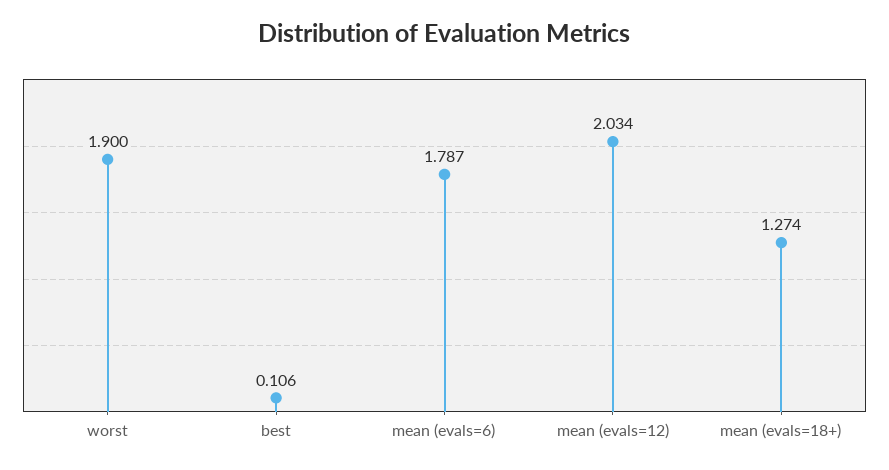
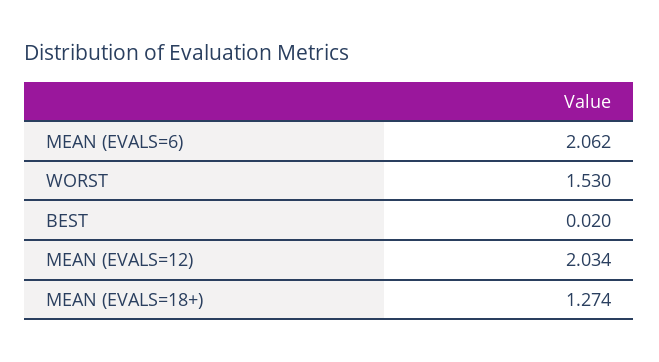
  {
-   "worst": 1.9,
+   "worst": 1.53,
-   "best": 0.106,
+   "best": 0.02,
-   "mean (evals=6)": 1.787,
+   "mean (evals=6)": 2.062,
    "mean (evals=12)": 2.034,
    "mean (evals=18+)": 1.274
  }

